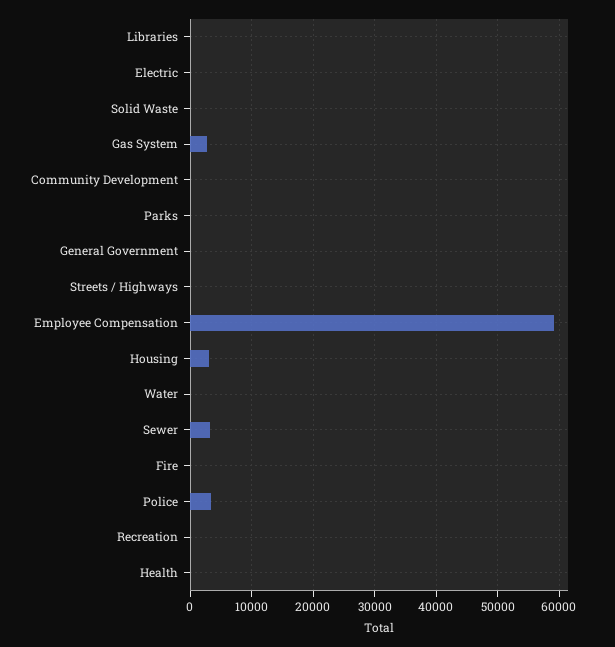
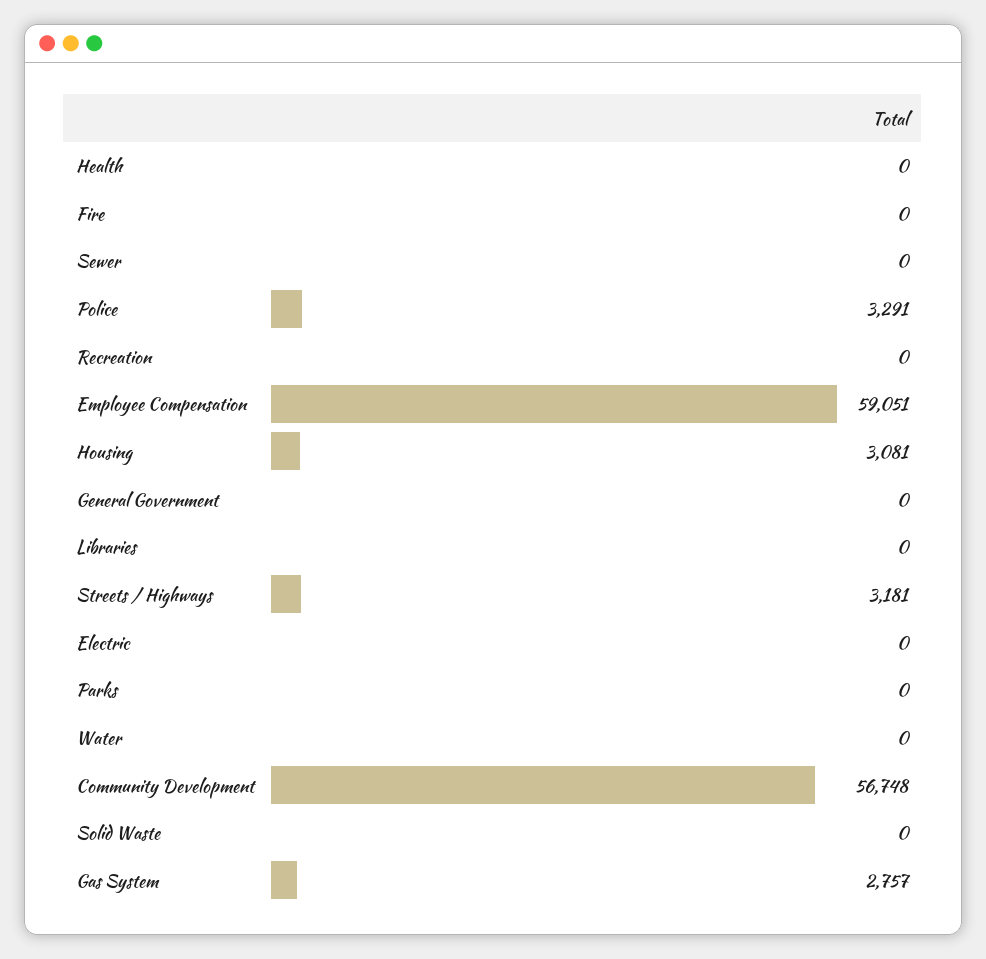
  {
    "Libraries": 0,
    "Electric": 0,
    "Solid Waste": 0,
    "Gas System": 2757,
-   "Community Development": 0,
+   "Community Development": 56748,
    "Parks": 0,
    "General Government": 0,
-   "Streets / Highways": 0,
+   "Streets / Highways": 3181,
    "Employee Compensation": 59051,
    "Housing": 3081,
    "Water": 0,
-   "Sewer": 3000,
+   "Sewer": 0,
    "Fire": 0,
    "Police": 3291,
    "Recreation": 0,
    "Health": 0
  }

